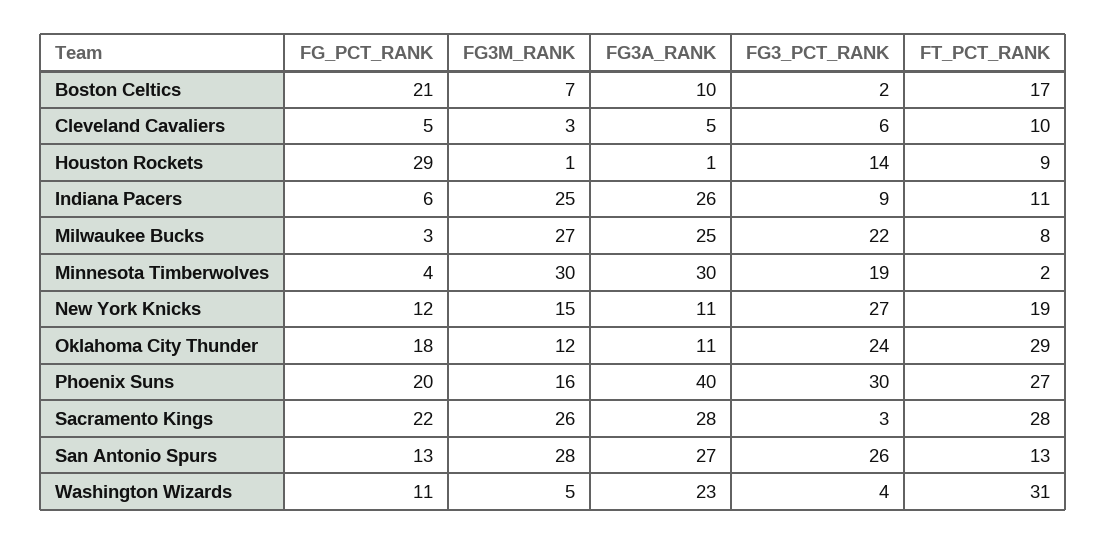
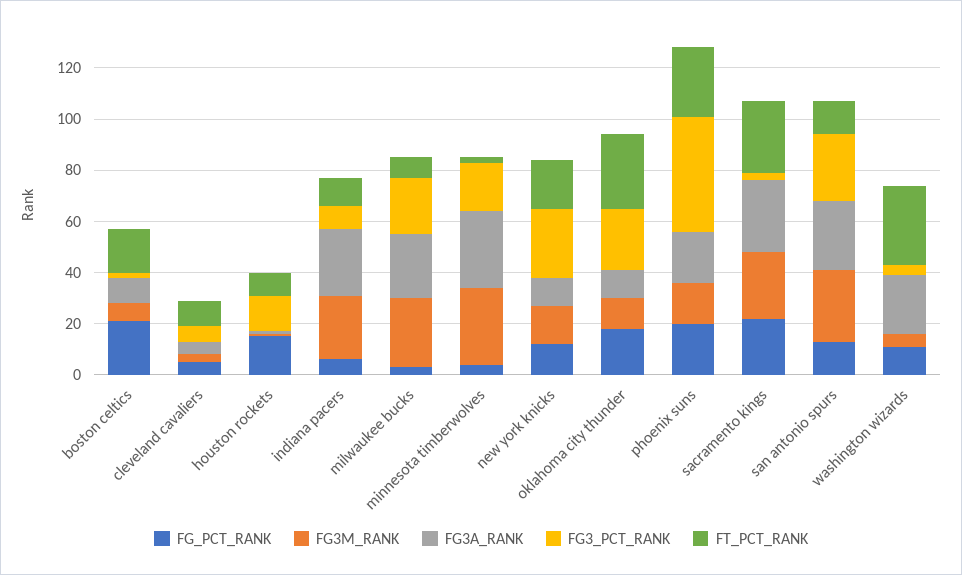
  {
    "FG_PCT_RANK": {
      "Boston Celtics": 21,
      "Cleveland Cavaliers": 5,
-     "Houston Rockets": 29,
+     "Houston Rockets": 15,
      "Indiana Pacers": 6,
      "Milwaukee Bucks": 3,
      "Minnesota Timberwolves": 4,
      "New York Knicks": 12,
      "Oklahoma City Thunder": 18,
      "Phoenix Suns": 20,
      "Sacramento Kings": 22,
      "San Antonio Spurs": 13,
      "Washington Wizards": 11
    },
    "FG3M_RANK": {
      "Boston Celtics": 7,
      "Cleveland Cavaliers": 3,
      "Houston Rockets": 1,
      "Indiana Pacers": 25,
      "Milwaukee Bucks": 27,
      "Minnesota Timberwolves": 30,
      "New York Knicks": 15,
      "Oklahoma City Thunder": 12,
      "Phoenix Suns": 16,
      "Sacramento Kings": 26,
      "San Antonio Spurs": 28,
      "Washington Wizards": 5
    },
    "FG3A_RANK": {
      "Boston Celtics": 10,
      "Cleveland Cavaliers": 5,
      "Houston Rockets": 1,
      "Indiana Pacers": 26,
      "Milwaukee Bucks": 25,
      "Minnesota Timberwolves": 30,
      "New York Knicks": 11,
      "Oklahoma City Thunder": 11,
-     "Phoenix Suns": 40,
+     "Phoenix Suns": 20,
      "Sacramento Kings": 28,
      "San Antonio Spurs": 27,
      "Washington Wizards": 23
    },
    "FG3_PCT_RANK": {
      "Boston Celtics": 2,
      "Cleveland Cavaliers": 6,
      "Houston Rockets": 14,
      "Indiana Pacers": 9,
      "Milwaukee Bucks": 22,
      "Minnesota Timberwolves": 19,
      "New York Knicks": 27,
      "Oklahoma City Thunder": 24,
-     "Phoenix Suns": 30,
+     "Phoenix Suns": 45,
      "Sacramento Kings": 3,
      "San Antonio Spurs": 26,
      "Washington Wizards": 4
    },
    "FT_PCT_RANK": {
      "Boston Celtics": 17,
      "Cleveland Cavaliers": 10,
      "Houston Rockets": 9,
      "Indiana Pacers": 11,
      "Milwaukee Bucks": 8,
      "Minnesota Timberwolves": 2,
      "New York Knicks": 19,
      "Oklahoma City Thunder": 29,
      "Phoenix Suns": 27,
      "Sacramento Kings": 28,
      "San Antonio Spurs": 13,
      "Washington Wizards": 31
    }
  }

